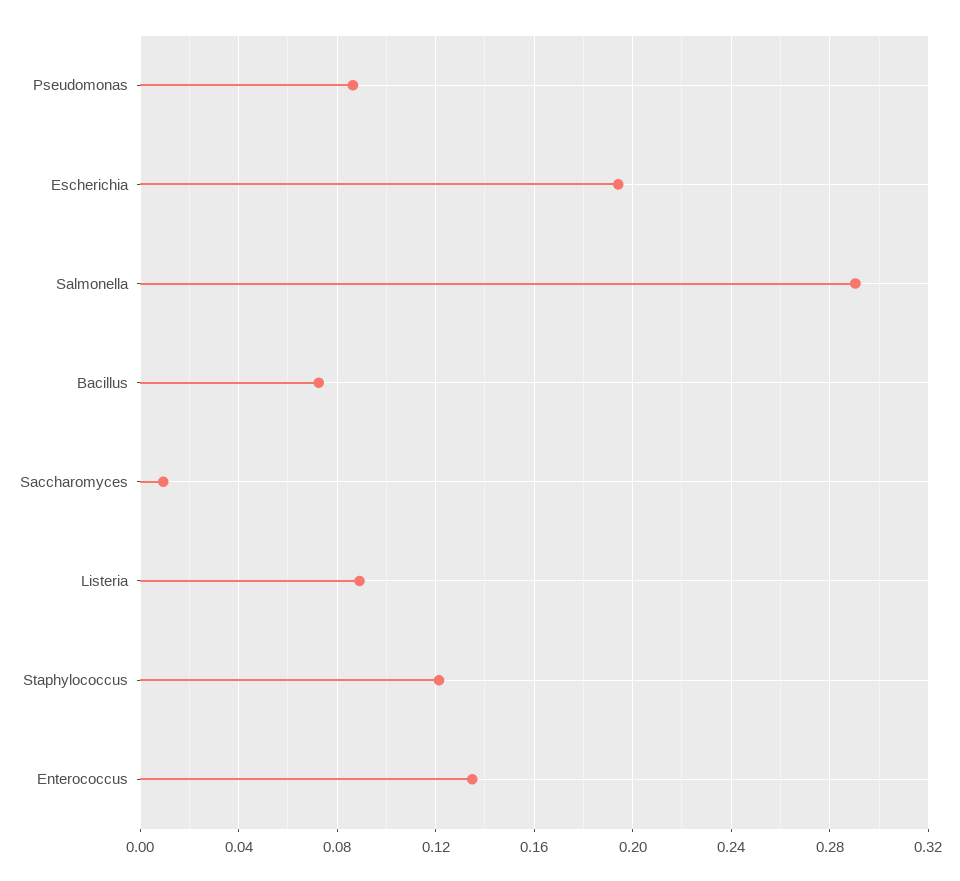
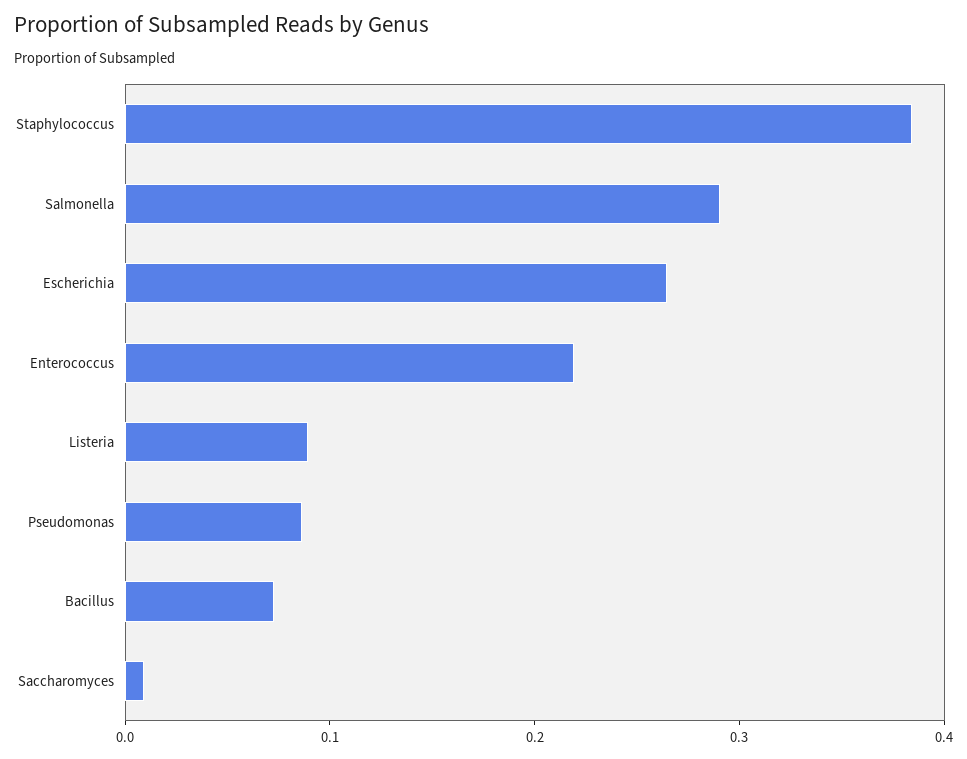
  {
    "Pseudomonas": 0.085,
-   "Escherichia": 0.195,
+   "Escherichia": 0.26,
    "Salmonella": 0.29,
    "Bacillus": 0.075,
    "Saccharomyces": 0.01,
    "Listeria": 0.09,
-   "Staphylococcus": 0.12,
+   "Staphylococcus": 0.38,
-   "Enterococcus": 0.135
+   "Enterococcus": 0.22
  }

